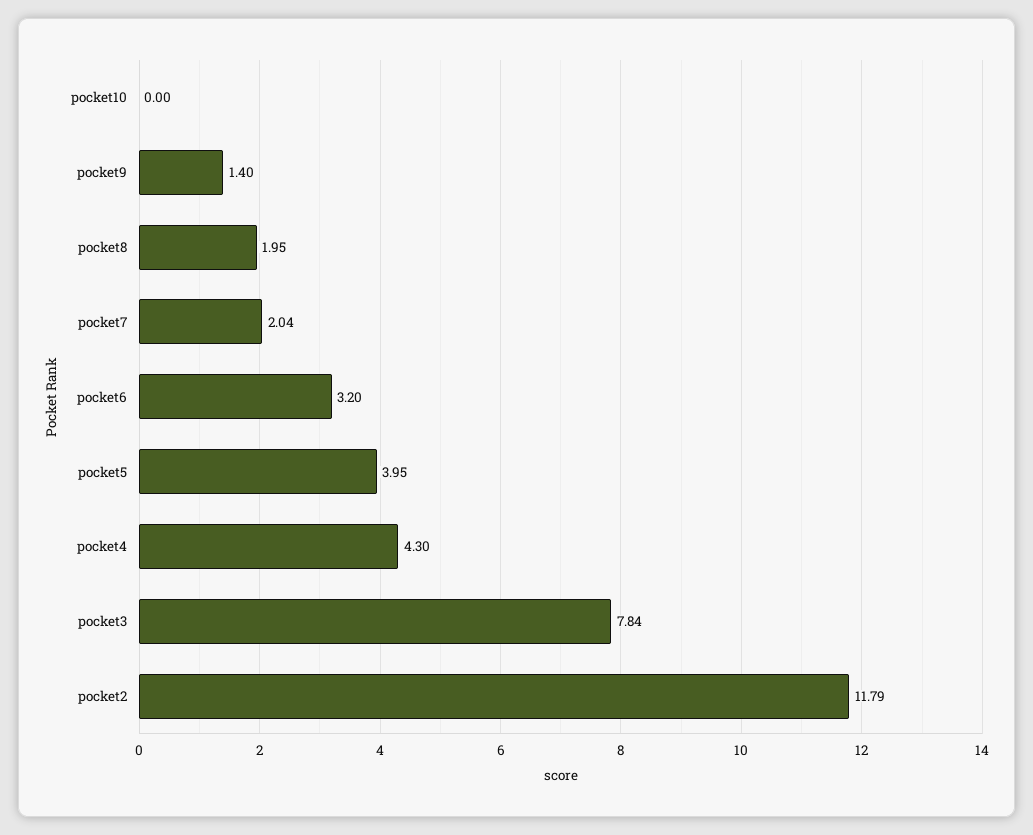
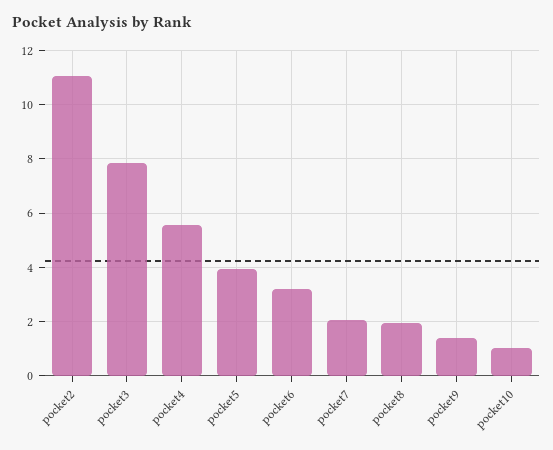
  {
-   "pocket10": 0,
+   "pocket10": 1,
    "pocket9": 1.4,
    "pocket8": 1.95,
    "pocket7": 2.04,
    "pocket6": 3.2,
    "pocket5": 3.95,
-   "pocket4": 4.3,
+   "pocket4": 5.5,
    "pocket3": 7.84,
-   "pocket2": 11.79
+   "pocket2": 11
  }

